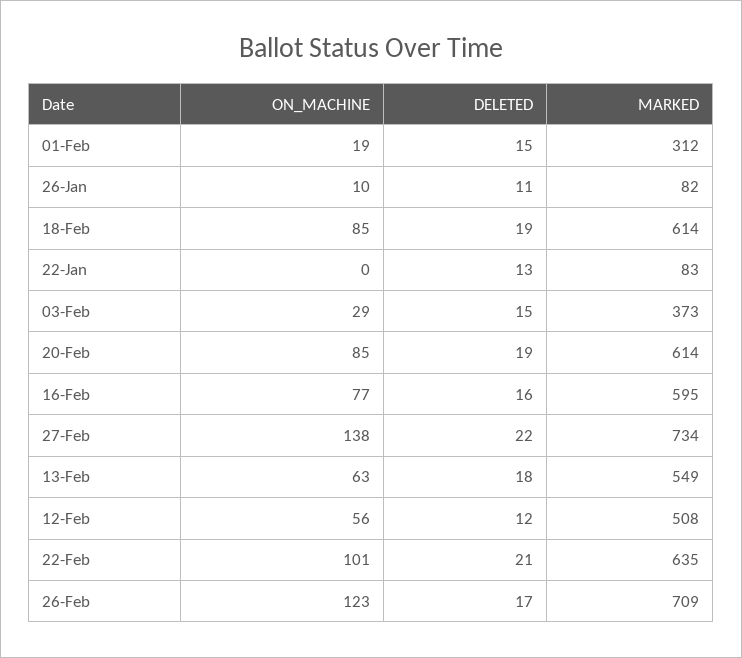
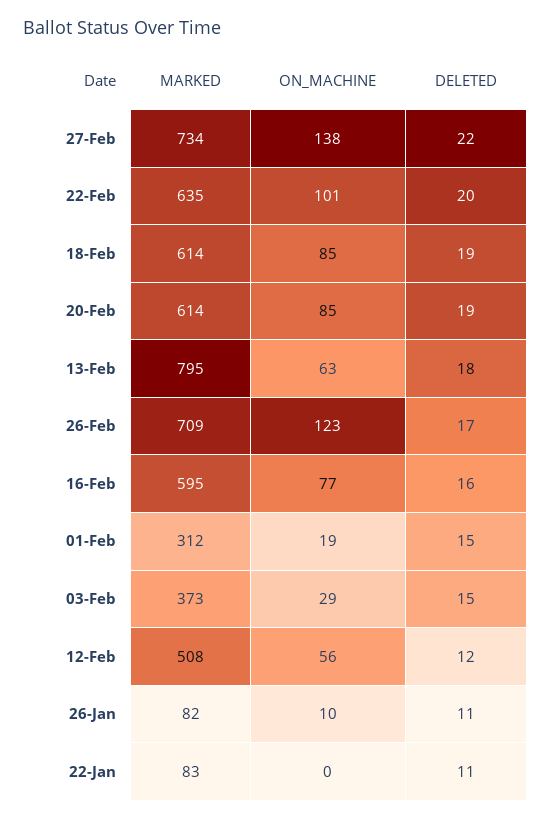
  {
    "ON_MACHINE": {
      "01-Feb": 19,
      "26-Jan": 10,
      "18-Feb": 85,
      "22-Jan": 0,
      "03-Feb": 29,
      "20-Feb": 85,
      "16-Feb": 77,
      "27-Feb": 138,
      "13-Feb": 63,
      "12-Feb": 56,
      "22-Feb": 101,
      "26-Feb": 123
    },
    "DELETED": {
      "01-Feb": 15,
      "26-Jan": 11,
      "18-Feb": 19,
-     "22-Jan": 13,
+     "22-Jan": 11,
      "03-Feb": 15,
      "20-Feb": 19,
      "16-Feb": 16,
      "27-Feb": 22,
      "13-Feb": 18,
      "12-Feb": 12,
-     "22-Feb": 21,
+     "22-Feb": 20,
      "26-Feb": 17
    },
    "MARKED": {
      "01-Feb": 312,
      "26-Jan": 82,
      "18-Feb": 614,
      "22-Jan": 83,
      "03-Feb": 373,
      "20-Feb": 614,
      "16-Feb": 595,
      "27-Feb": 734,
-     "13-Feb": 549,
+     "13-Feb": 795,
      "12-Feb": 508,
      "22-Feb": 635,
      "26-Feb": 709
    }
  }

